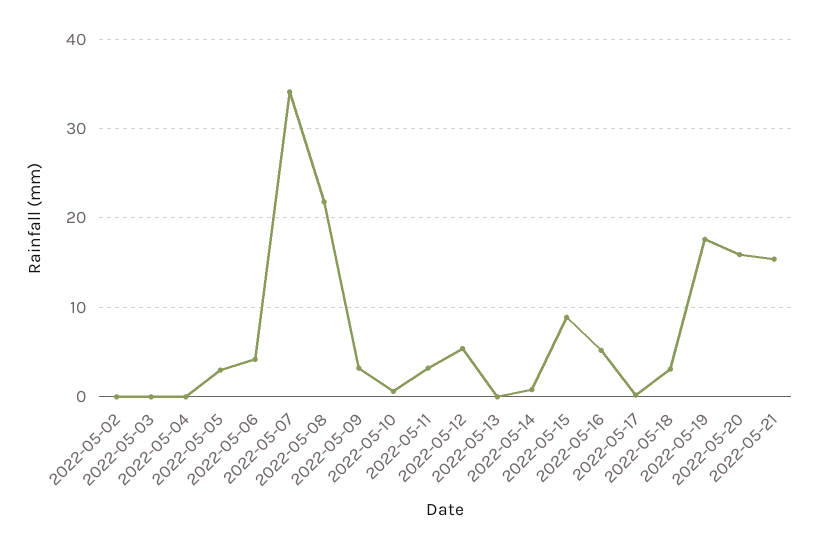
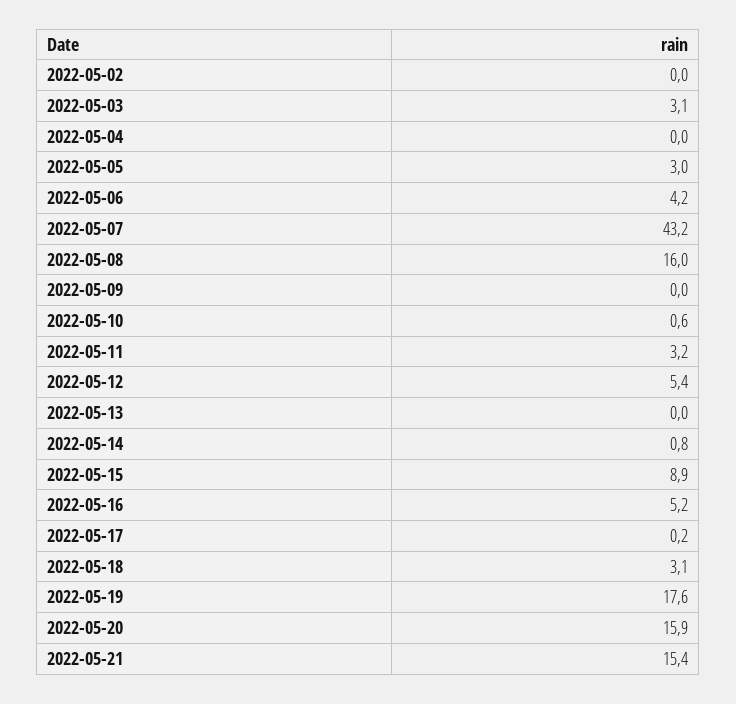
  {
    "2022-05-02": 0,
-   "2022-05-03": 0,
+   "2022-05-03": 3.1,
    "2022-05-04": 0,
    "2022-05-05": 3,
    "2022-05-06": 4.2,
-   "2022-05-07": 34,
+   "2022-05-07": 43.2,
-   "2022-05-08": 22,
+   "2022-05-08": 16,
-   "2022-05-09": 3,
+   "2022-05-09": 0,
    "2022-05-10": 0.6,
    "2022-05-11": 3.2,
    "2022-05-12": 5.4,
    "2022-05-13": 0,
    "2022-05-14": 0.8,
    "2022-05-15": 8.9,
    "2022-05-16": 5.2,
    "2022-05-17": 0.2,
    "2022-05-18": 3.1,
    "2022-05-19": 17.6,
    "2022-05-20": 15.9,
    "2022-05-21": 15.4
  }

